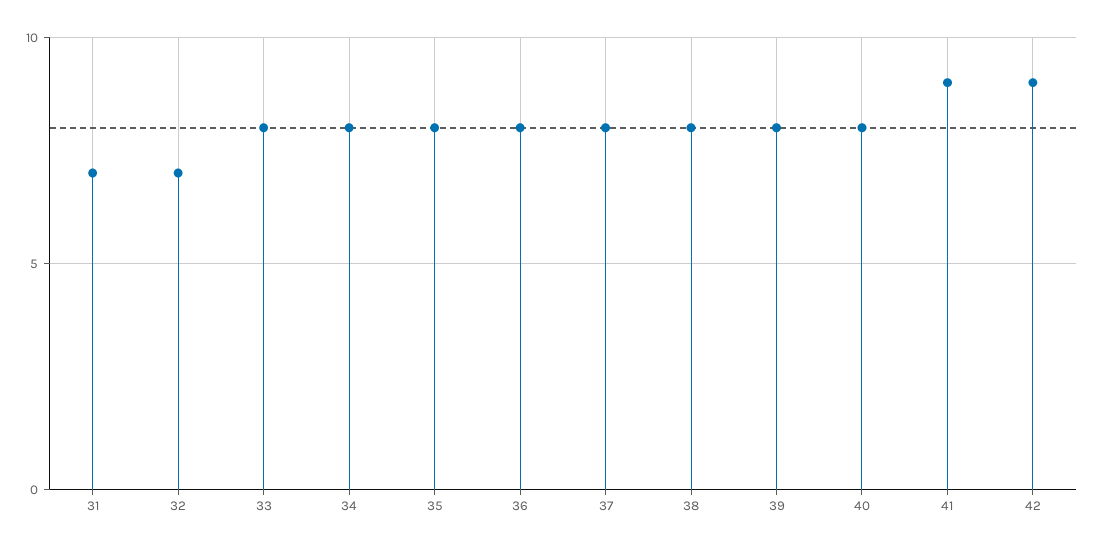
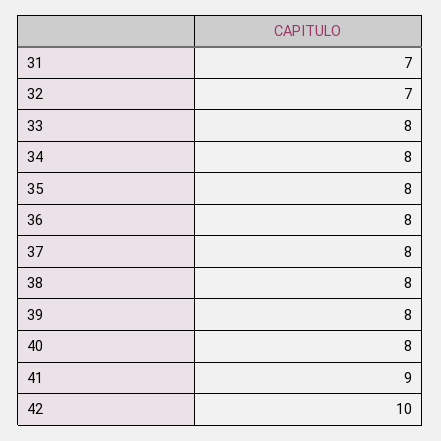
  {
    "31": 7,
    "32": 7,
    "33": 8,
    "34": 8,
    "35": 8,
    "36": 8,
    "37": 8,
    "38": 8,
    "39": 8,
    "40": 8,
    "41": 9,
-   "42": 9
+   "42": 10
  }

